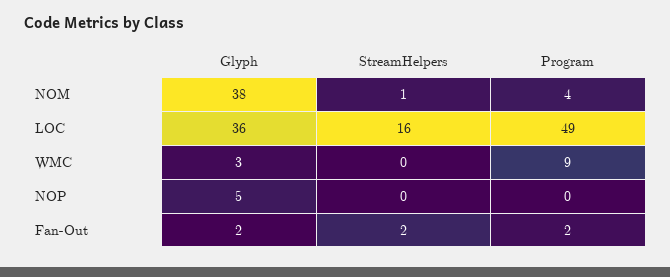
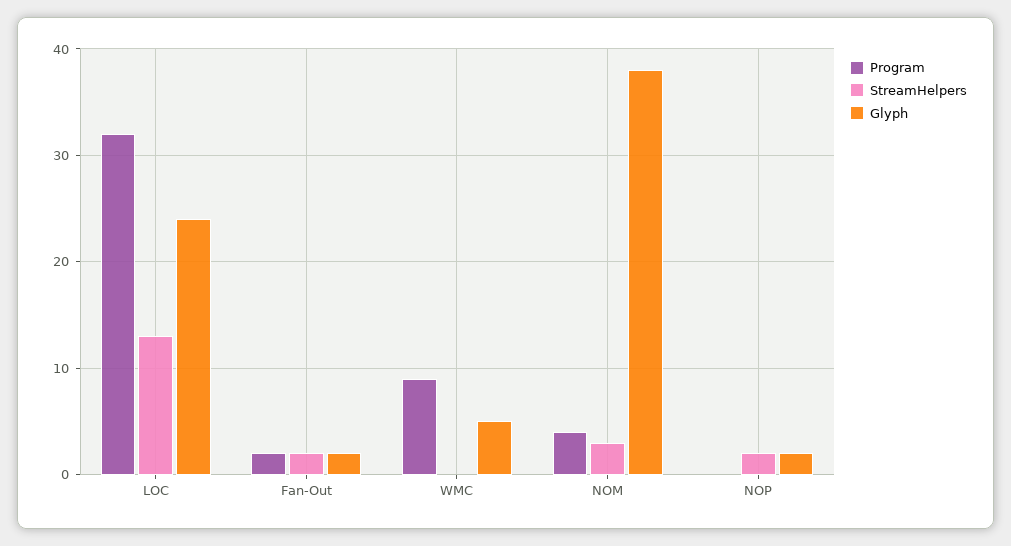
  {
    "Glyph": {
      "NOM": 38,
-     "LOC": 36,
+     "LOC": 24,
-     "WMC": 3,
+     "WMC": 5,
-     "NOP": 5,
+     "NOP": 2,
      "Fan-Out": 2
    },
    "StreamHelpers": {
-     "NOM": 1,
+     "NOM": 3,
-     "LOC": 16,
+     "LOC": 13,
      "WMC": 0,
-     "NOP": 0,
+     "NOP": 2,
      "Fan-Out": 2
    },
    "Program": {
      "NOM": 4,
-     "LOC": 49,
+     "LOC": 32,
      "WMC": 9,
      "NOP": 0,
      "Fan-Out": 2
    }
  }

